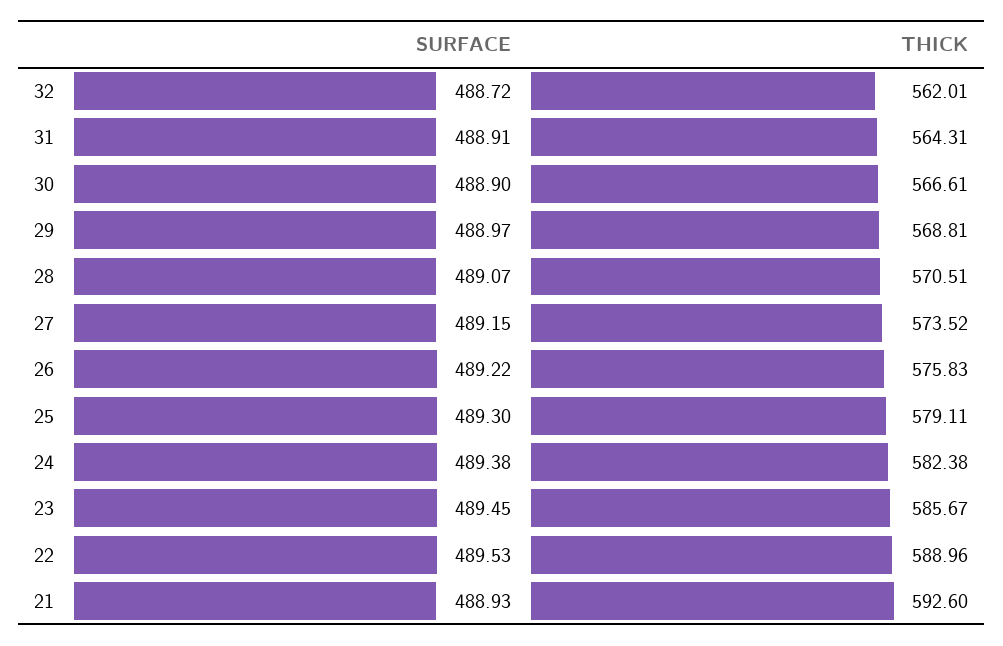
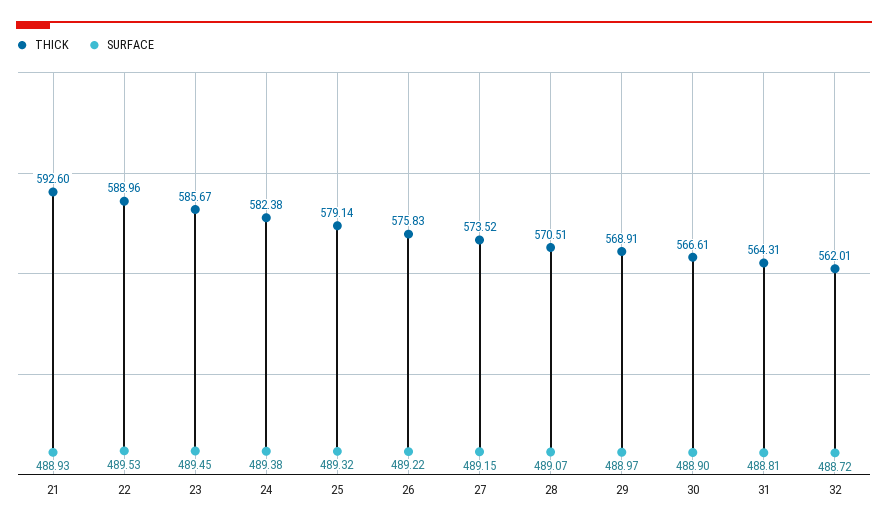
  {
    "SURFACE": {
      "32": 488.72,
-     "31": 488.91,
+     "31": 488.81,
      "30": 488.9,
      "29": 488.97,
      "28": 489.07,
      "27": 489.15,
      "26": 489.22,
-     "25": 489.3,
+     "25": 489.32,
      "24": 489.38,
      "23": 489.45,
      "22": 489.53,
      "21": 488.93
    },
    "THICK": {
      "32": 562.01,
      "31": 564.31,
      "30": 566.61,
-     "29": 568.81,
+     "29": 568.91,
      "28": 570.51,
      "27": 573.52,
      "26": 575.83,
-     "25": 579.11,
+     "25": 579.14,
      "24": 582.38,
      "23": 585.67,
      "22": 588.96,
      "21": 592.6
    }
  }

